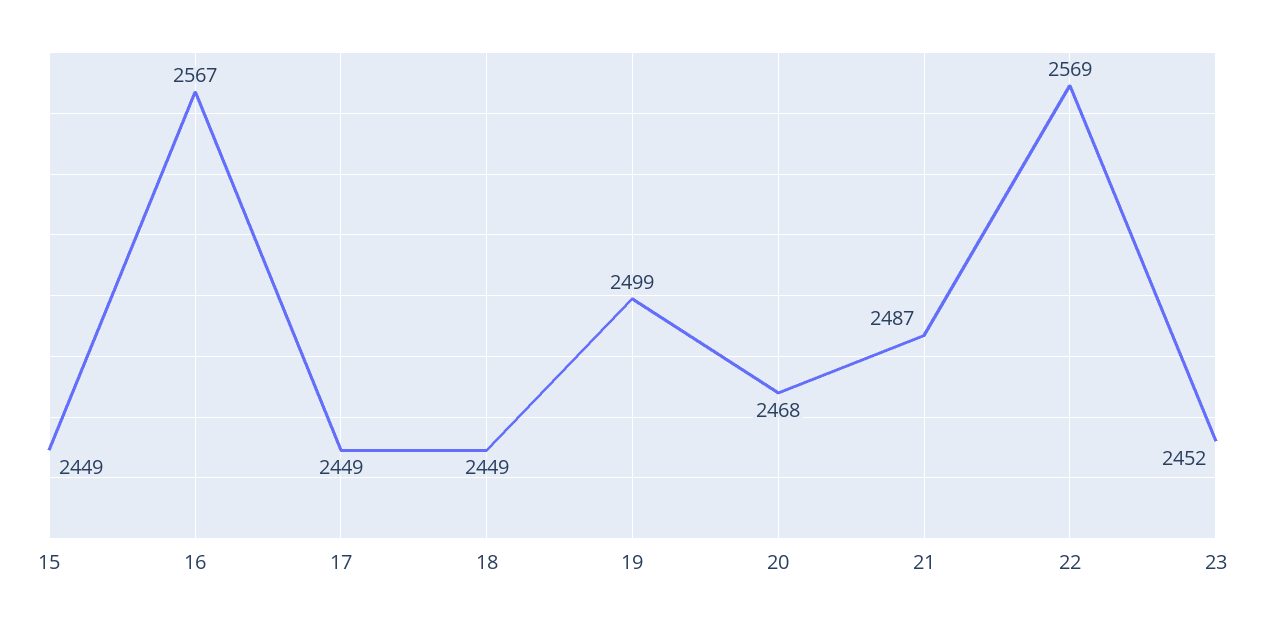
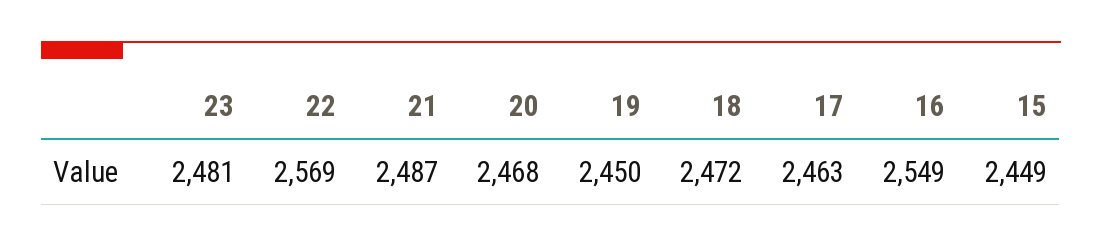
  {
    "15": 2449,
-   "16": 2567,
+   "16": 2549,
-   "17": 2449,
+   "17": 2463,
-   "18": 2449,
+   "18": 2472,
-   "19": 2499,
+   "19": 2450,
    "20": 2468,
    "21": 2487,
    "22": 2569,
-   "23": 2452
+   "23": 2481
  }

